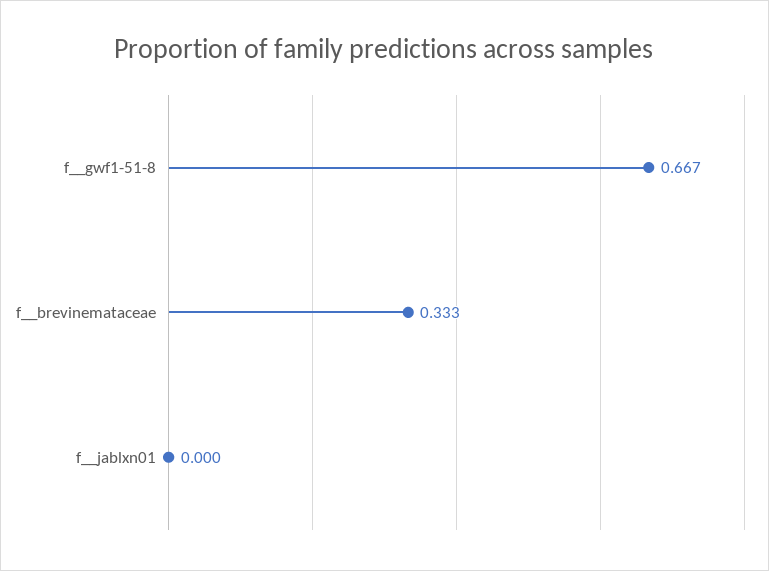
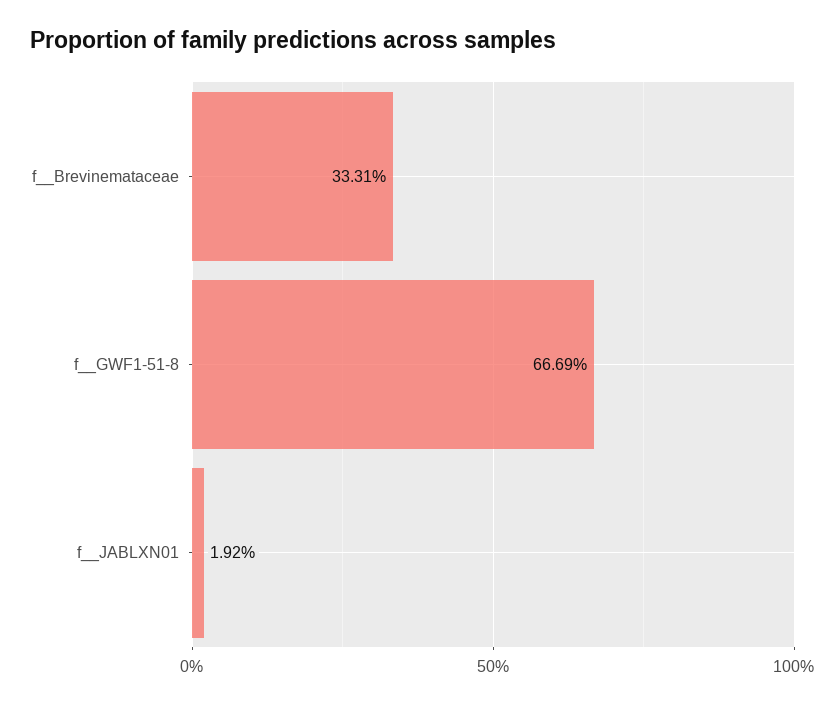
  {
    "f__gwf1-51-8": 0.6669,
    "f__brevinemataceae": 0.3331,
-   "f__jablxn01": 0
+   "f__jablxn01": 0.0192
  }

